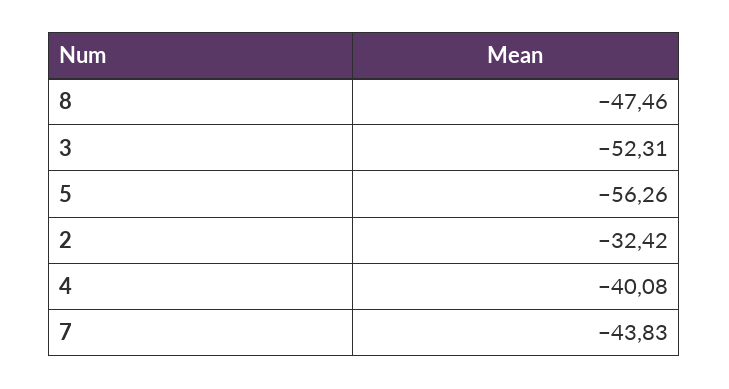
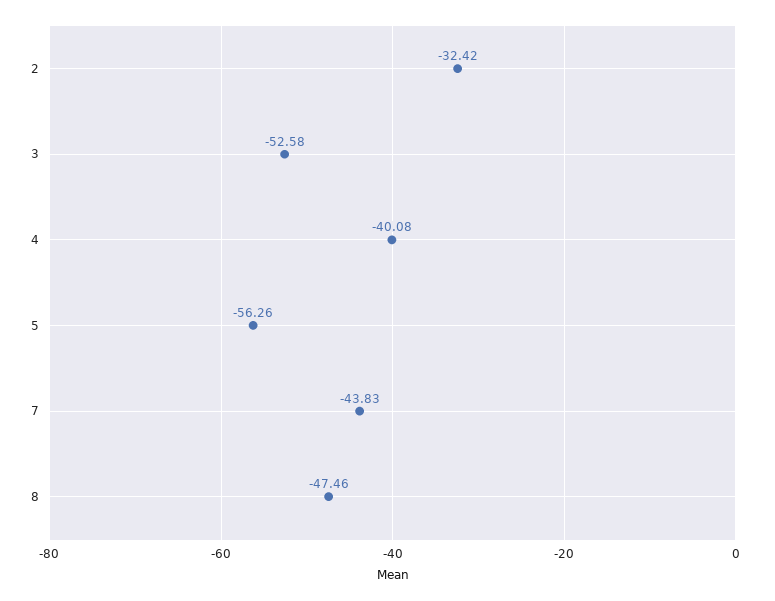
  {
    "8": -47.46,
-   "3": -52.31,
+   "3": -52.58,
    "5": -56.26,
    "2": -32.42,
    "4": -40.08,
    "7": -43.83
  }

